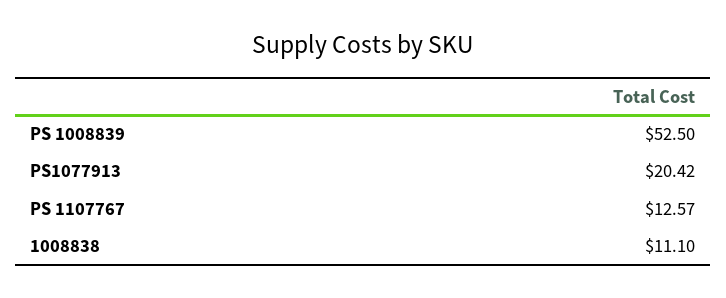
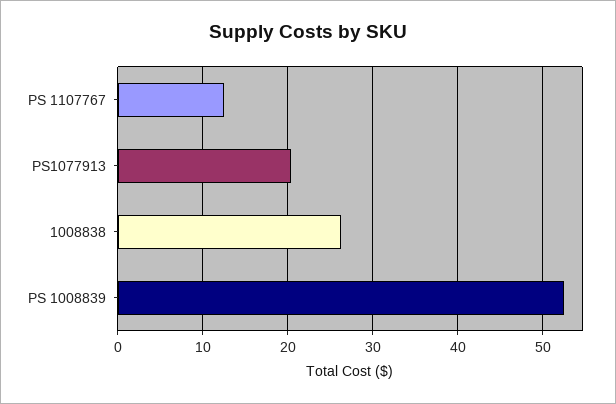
  {
    "PS 1008839": 52.5,
    "PS1077913": 20.42,
    "PS 1107767": 12.57,
-   "1008838": 11.1
+   "1008838": 26
  }

